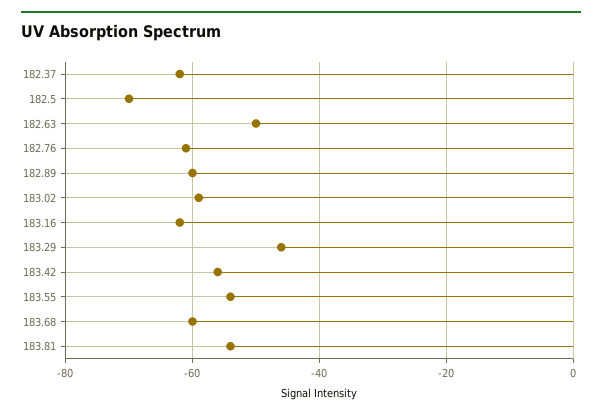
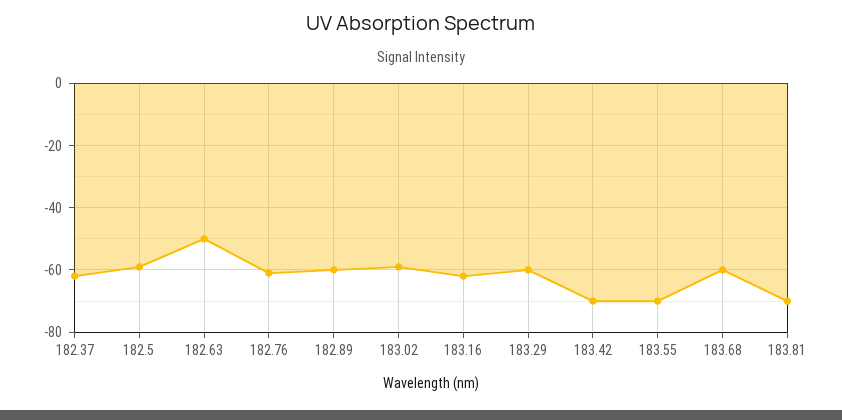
  {
    "182.37": -60,
-   "182.5": -70,
+   "182.5": -60,
    "182.63": -50,
    "182.76": -60,
    "182.89": -60,
    "183.02": -60,
    "183.16": -60,
-   "183.29": -45,
+   "183.29": -60,
-   "183.42": -55,
+   "183.42": -70,
-   "183.55": -55,
+   "183.55": -70,
    "183.68": -60,
-   "183.81": -55
+   "183.81": -70
  }

